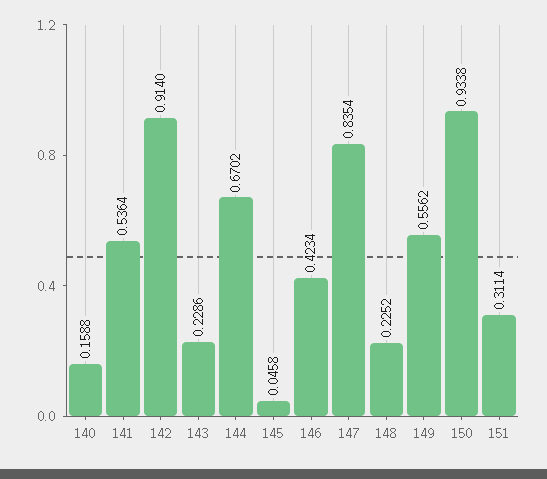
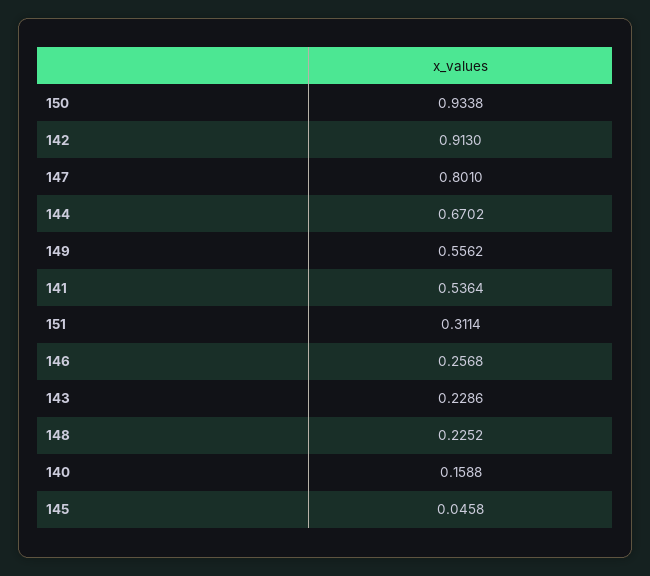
  {
    "140": 0.1588,
    "141": 0.5364,
-   "142": 0.914,
+   "142": 0.913,
    "143": 0.2286,
    "144": 0.6702,
    "145": 0.0458,
-   "146": 0.4234,
+   "146": 0.2568,
-   "147": 0.8354,
+   "147": 0.801,
    "148": 0.2252,
    "149": 0.5562,
    "150": 0.9338,
    "151": 0.3114
  }

